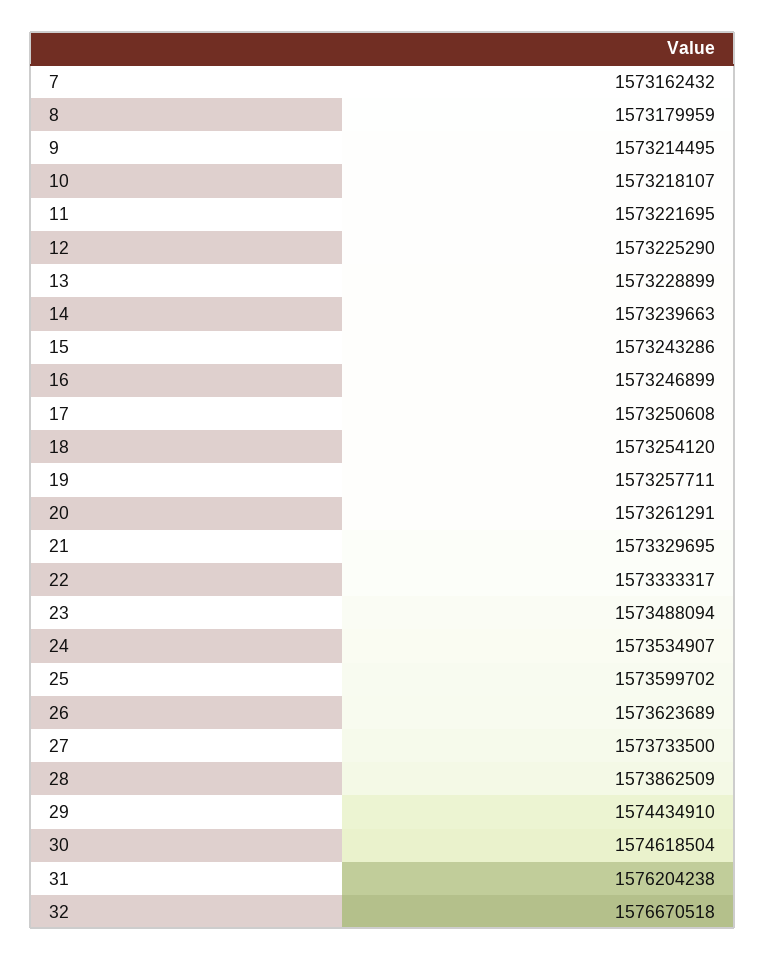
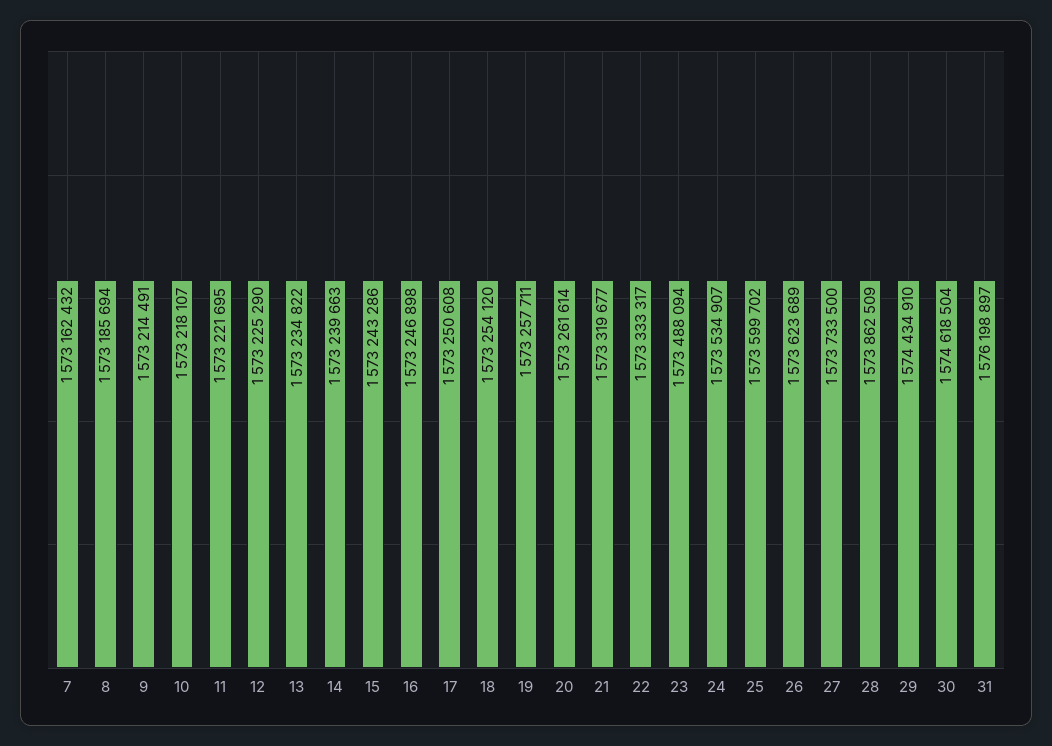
  {
    "7": 1573162432,
-   "8": 1573179959,
+   "8": 1573185694,
-   "9": 1573214495,
+   "9": 1573214491,
    "10": 1573218107,
    "11": 1573221695,
    "12": 1573225290,
-   "13": 1573228899,
+   "13": 1573234822,
    "14": 1573239663,
    "15": 1573243286,
-   "16": 1573246899,
+   "16": 1573246898,
    "17": 1573250608,
    "18": 1573254120,
    "19": 1573257711,
-   "20": 1573261291,
+   "20": 1573261614,
-   "21": 1573329695,
+   "21": 1573319677,
    "22": 1573333317,
    "23": 1573488094,
    "24": 1573534907,
    "25": 1573599702,
    "26": 1573623689,
    "27": 1573733500,
    "28": 1573862509,
    "29": 1574434910,
    "30": 1574618504,
-   "31": 1576204238,
+   "31": 1576198897
-   "32": 1576670518
  }

